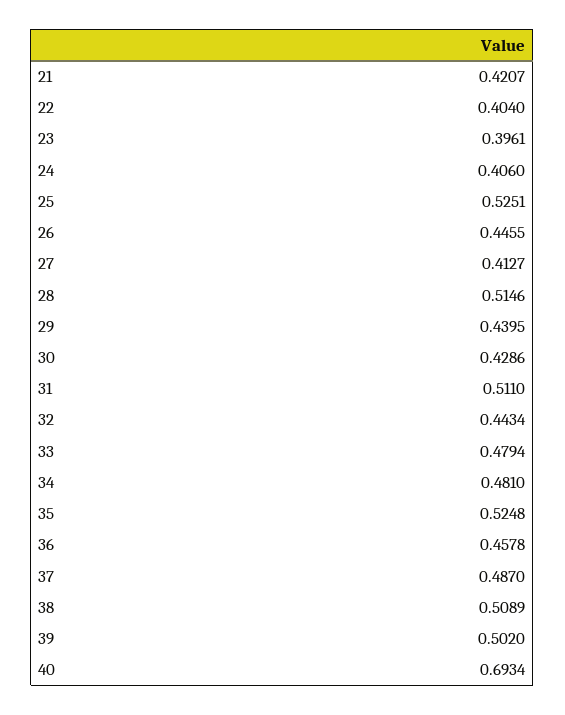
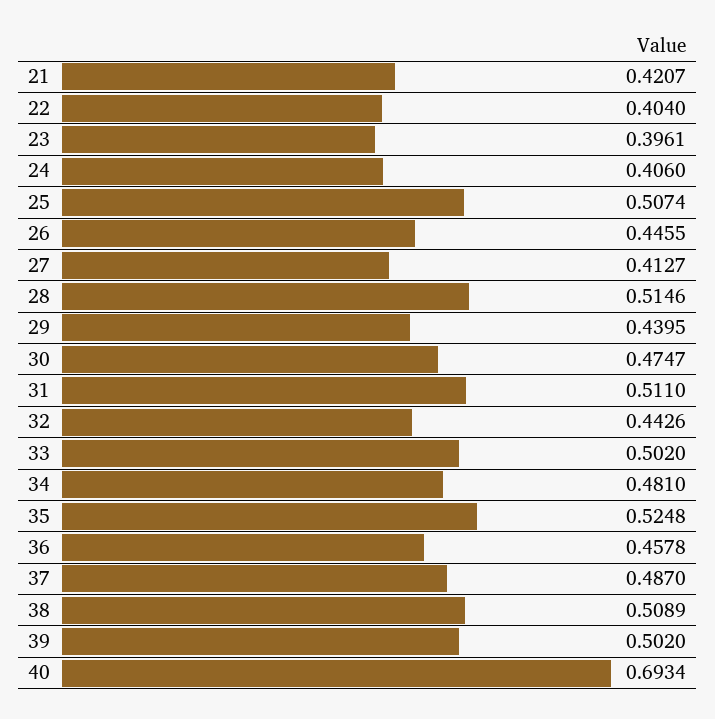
  {
    "21": 0.4207,
    "22": 0.404,
    "23": 0.3961,
    "24": 0.406,
-   "25": 0.5251,
+   "25": 0.5074,
    "26": 0.4455,
    "27": 0.4127,
    "28": 0.5146,
    "29": 0.4395,
-   "30": 0.4286,
+   "30": 0.4747,
    "31": 0.511,
-   "32": 0.4434,
+   "32": 0.4426,
-   "33": 0.4794,
+   "33": 0.502,
    "34": 0.481,
    "35": 0.5248,
    "36": 0.4578,
    "37": 0.487,
    "38": 0.5089,
    "39": 0.502,
    "40": 0.6934
  }

